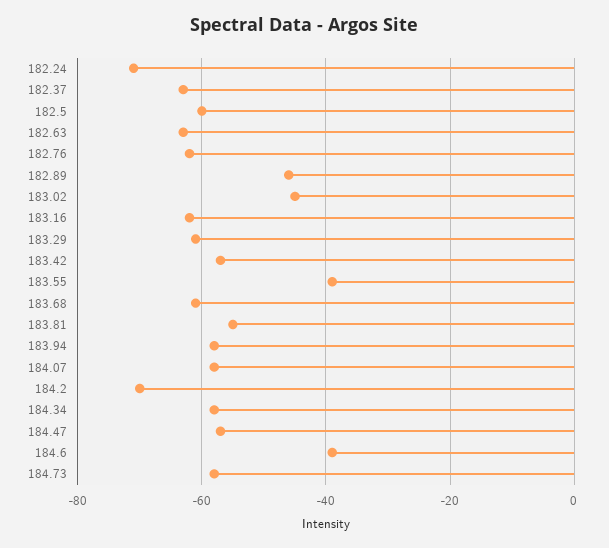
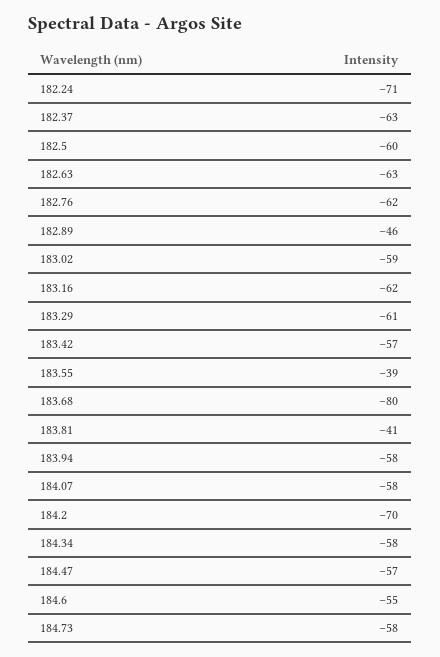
  {
    "182.24": -71,
    "182.37": -63,
    "182.5": -60,
    "182.63": -63,
    "182.76": -62,
    "182.89": -46,
-   "183.02": -45,
+   "183.02": -59,
    "183.16": -62,
    "183.29": -61,
    "183.42": -57,
    "183.55": -39,
-   "183.68": -60,
+   "183.68": -80,
-   "183.81": -55,
+   "183.81": -41,
    "183.94": -58,
    "184.07": -58,
    "184.2": -70,
    "184.34": -58,
    "184.47": -57,
-   "184.6": -40,
+   "184.6": -55,
    "184.73": -58
  }

